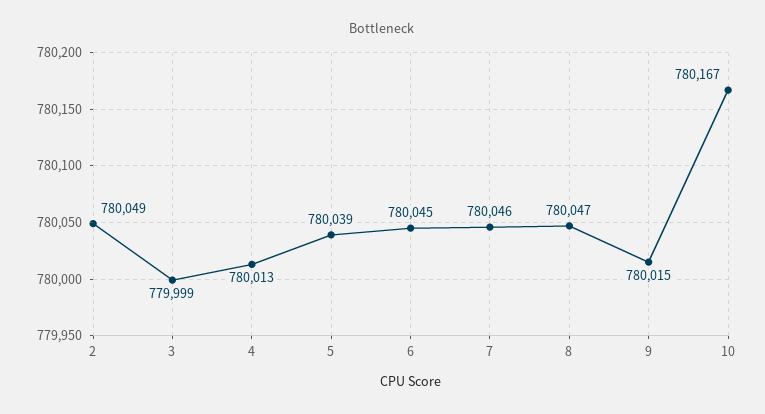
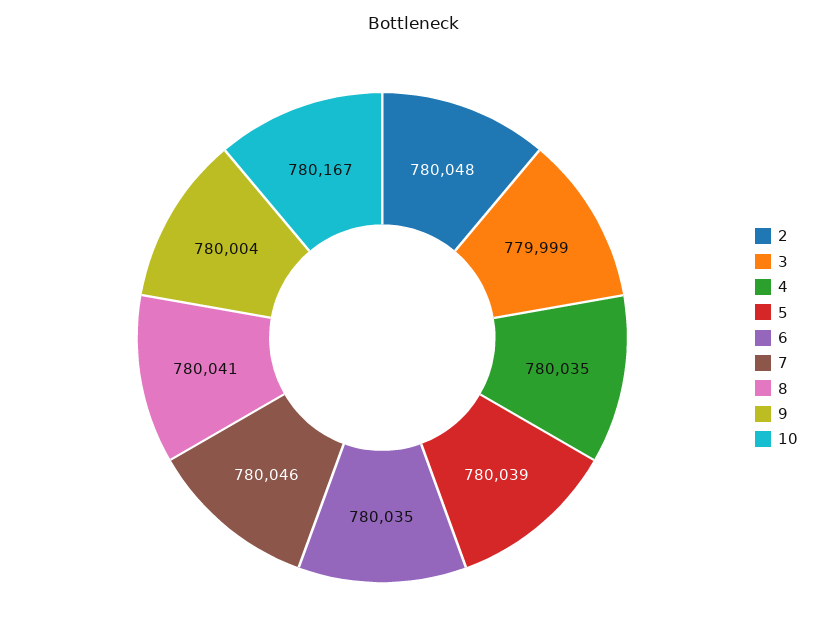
  {
-   "2": 780049,
+   "2": 780048,
    "3": 779999,
-   "4": 780013,
+   "4": 780035,
    "5": 780039,
-   "6": 780045,
+   "6": 780035,
    "7": 780046,
-   "8": 780047,
+   "8": 780041,
-   "9": 780015,
+   "9": 780004,
    "10": 780167
  }

